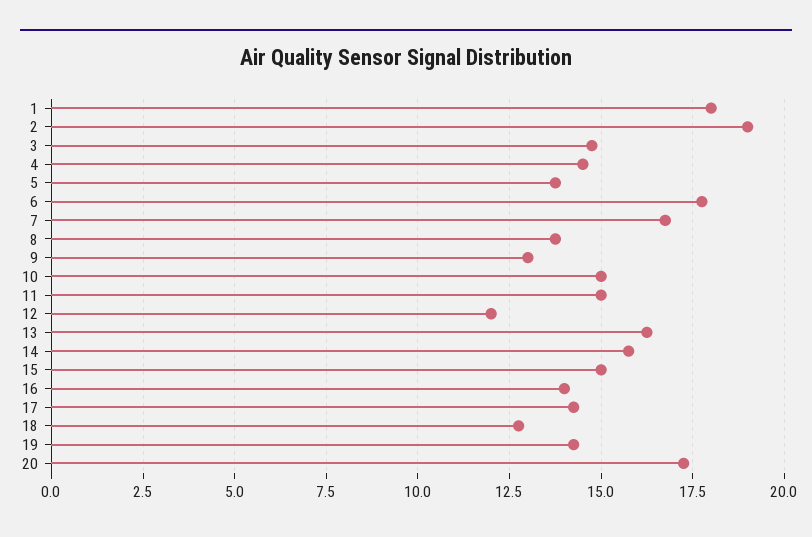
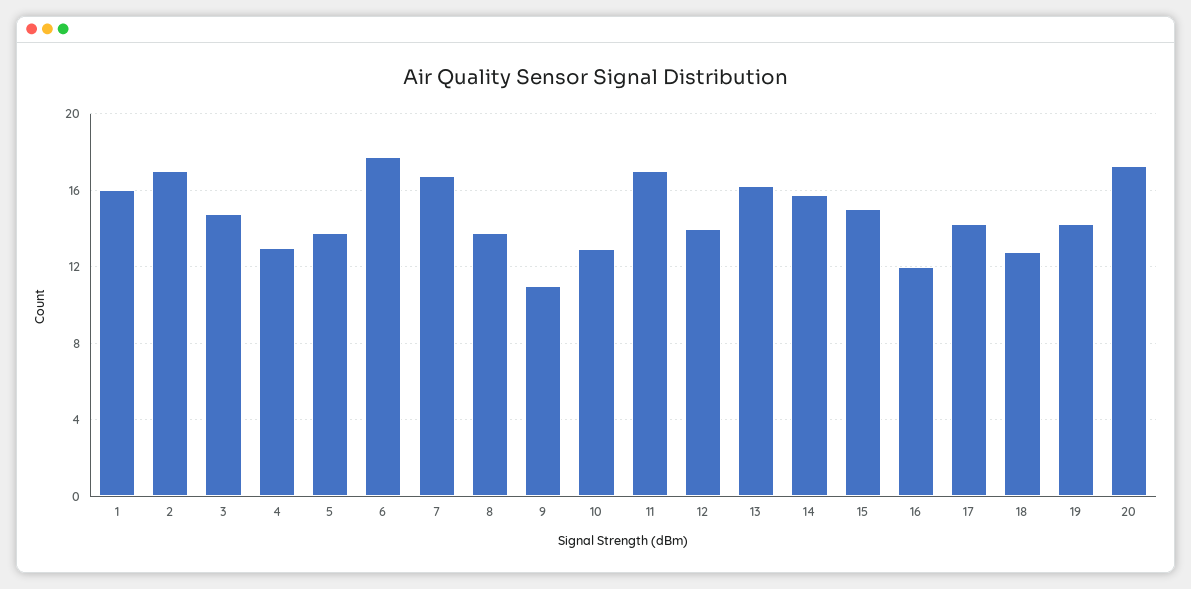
  {
-   "1": 18,
+   "1": 16,
-   "2": 19,
+   "2": 17,
    "3": 14.75,
-   "4": 14.5,
+   "4": 13,
    "5": 13.75,
    "6": 17.75,
    "7": 16.75,
    "8": 13.75,
-   "9": 13,
+   "9": 11,
-   "10": 15,
+   "10": 13,
-   "11": 15,
+   "11": 17,
-   "12": 12,
+   "12": 14,
    "13": 16.25,
    "14": 15.75,
    "15": 15,
-   "16": 14,
+   "16": 12,
    "17": 14.25,
    "18": 12.75,
    "19": 14.25,
    "20": 17.25
  }

